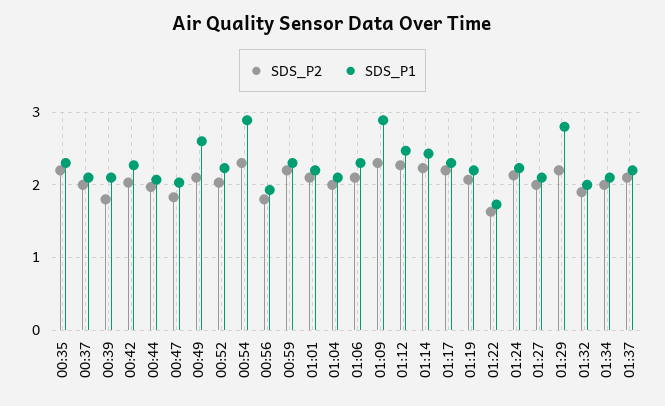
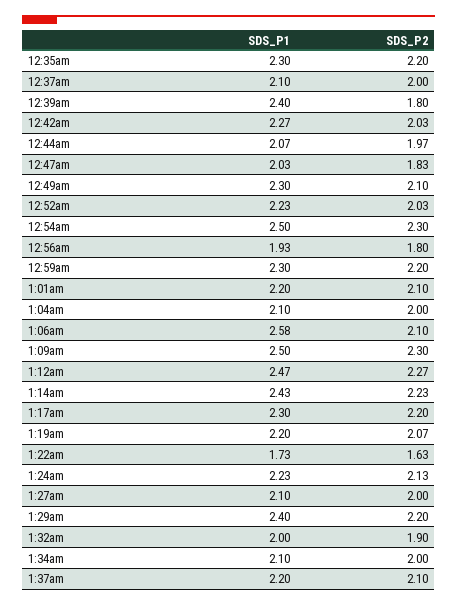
  {
    "SDS_P2": {
      "00:35": 2.2,
      "00:37": 2,
      "00:39": 1.8,
      "00:42": 2.03,
      "00:44": 1.97,
      "00:47": 1.83,
      "00:49": 2.1,
      "00:52": 2.03,
      "00:54": 2.3,
      "00:56": 1.8,
      "00:59": 2.2,
      "01:01": 2.1,
      "01:04": 2,
      "01:06": 2.1,
      "01:09": 2.3,
      "01:12": 2.27,
      "01:14": 2.23,
      "01:17": 2.2,
      "01:19": 2.07,
      "01:22": 1.63,
      "01:24": 2.13,
      "01:27": 2,
      "01:29": 2.2,
      "01:32": 1.9,
      "01:34": 2,
      "01:37": 2.1
    },
    "SDS_P1": {
      "00:35": 2.3,
      "00:37": 2.1,
-     "00:39": 2.1,
+     "00:39": 2.4,
      "00:42": 2.27,
      "00:44": 2.07,
      "00:47": 2.03,
-     "00:49": 2.6,
+     "00:49": 2.3,
      "00:52": 2.23,
-     "00:54": 2.9,
+     "00:54": 2.5,
      "00:56": 1.93,
      "00:59": 2.3,
      "01:01": 2.2,
      "01:04": 2.1,
-     "01:06": 2.3,
+     "01:06": 2.58,
-     "01:09": 2.9,
+     "01:09": 2.5,
      "01:12": 2.47,
      "01:14": 2.43,
      "01:17": 2.3,
      "01:19": 2.2,
      "01:22": 1.73,
      "01:24": 2.23,
      "01:27": 2.1,
-     "01:29": 2.8,
+     "01:29": 2.4,
      "01:32": 2,
      "01:34": 2.1,
      "01:37": 2.2
    }
  }

